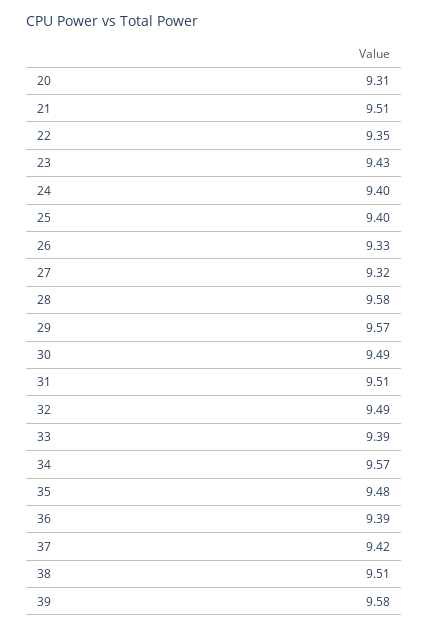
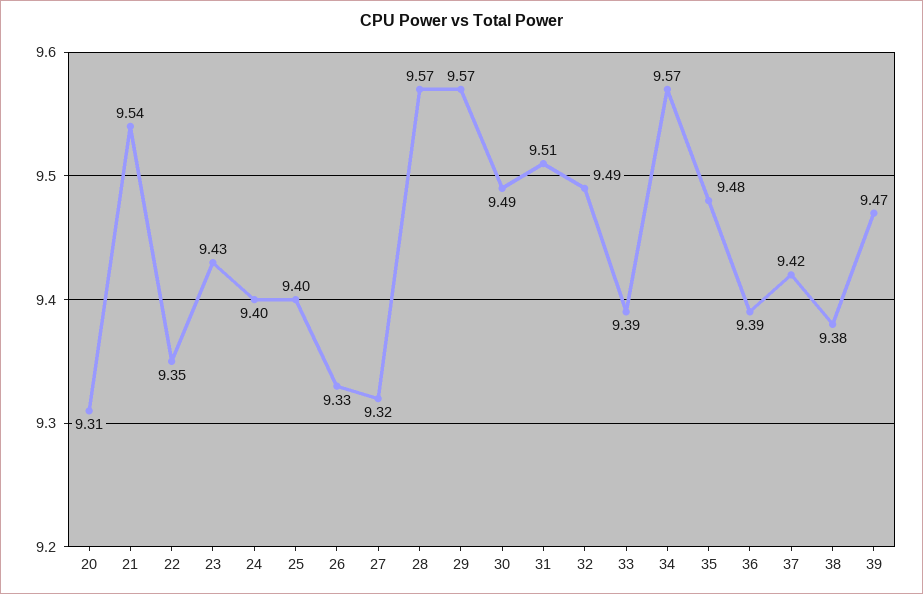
  {
    "20": 9.31,
-   "21": 9.51,
+   "21": 9.54,
    "22": 9.35,
    "23": 9.43,
    "24": 9.4,
    "25": 9.4,
    "26": 9.33,
    "27": 9.32,
-   "28": 9.58,
+   "28": 9.57,
    "29": 9.57,
    "30": 9.49,
    "31": 9.51,
    "32": 9.49,
    "33": 9.39,
    "34": 9.57,
    "35": 9.48,
    "36": 9.39,
    "37": 9.42,
-   "38": 9.51,
+   "38": 9.38,
-   "39": 9.58
+   "39": 9.47
  }

